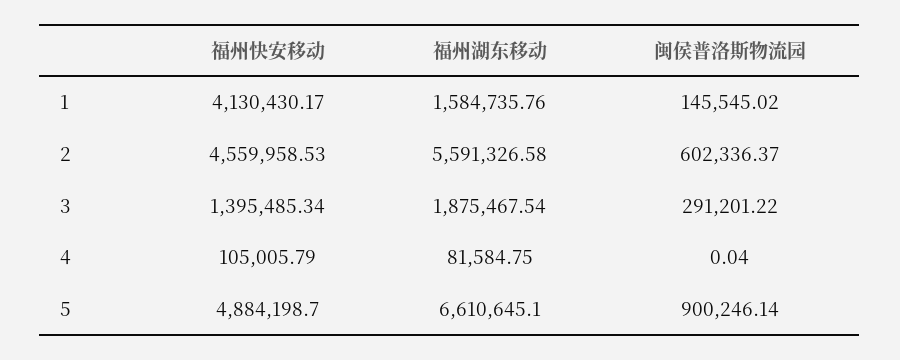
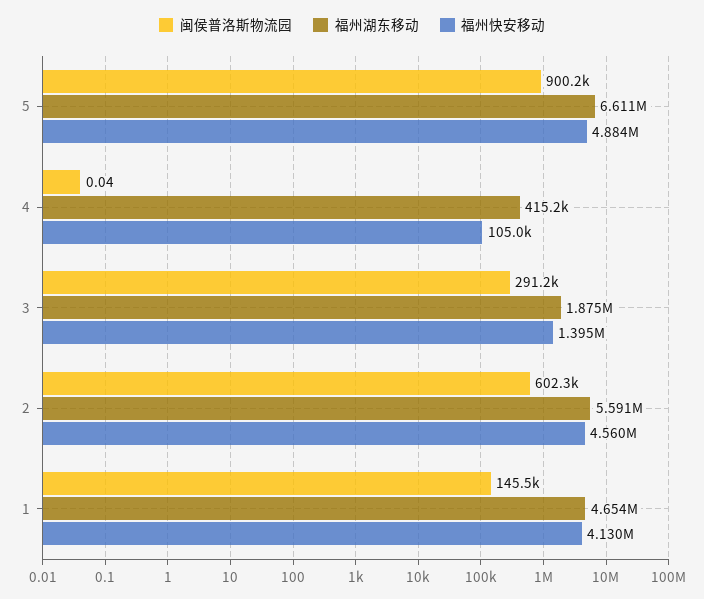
  {
    "福州快安移动": {
      "1": 4130430.17,
      "2": 4559958.53,
      "3": 1395485.34,
      "4": 105005.79,
      "5": 4884198.7
    },
    "福州湖东移动": {
-     "1": 1584735.76,
+     "1": 4654000,
      "2": 5591326.58,
      "3": 1875467.54,
-     "4": 81584.75,
+     "4": 415200,
      "5": 6610645.1
    },
    "闽侯普洛斯物流园": {
      "1": 145545.02,
      "2": 602336.37,
      "3": 291201.22,
      "4": 0.04,
      "5": 900246.14
    }
  }

